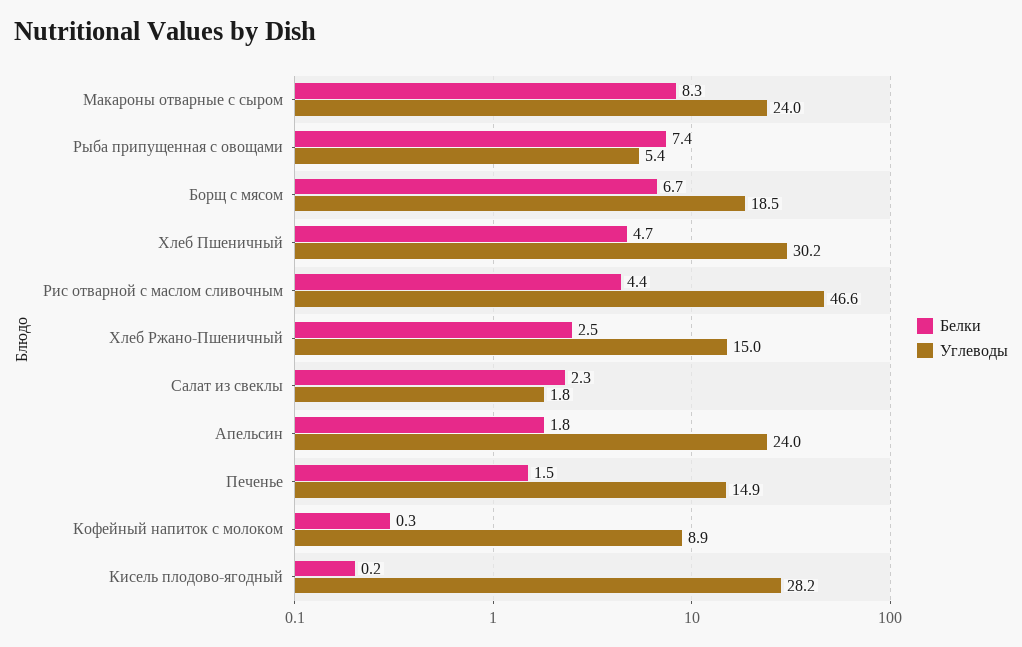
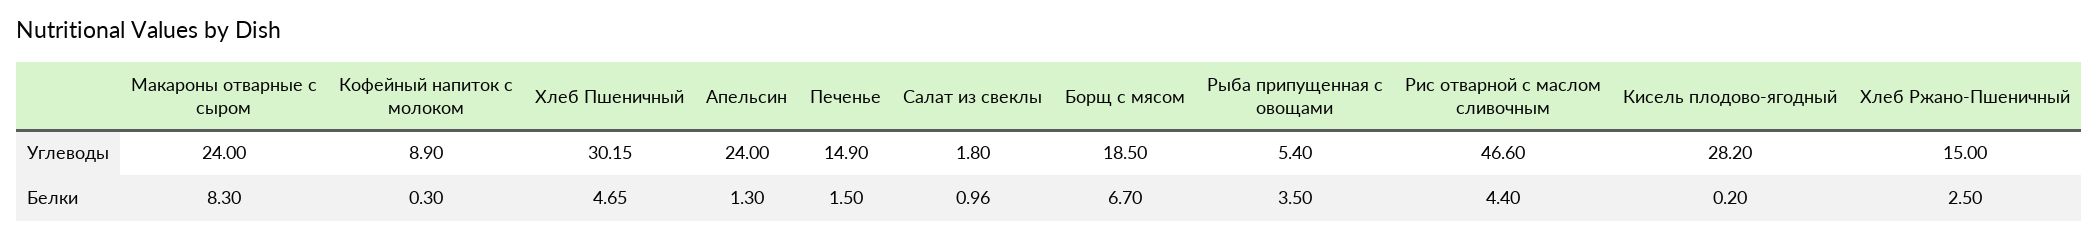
  {
    "Белки": {
      "Макароны отварные с сыром": 8.3,
-     "Рыба припущенная с овощами": 7.4,
+     "Рыба припущенная с овощами": 3.5,
      "Борщ с мясом": 6.7,
      "Хлеб Пшеничный": 4.65,
      "Рис отварной с маслом сливочным": 4.4,
      "Хлеб Ржано-Пшеничный": 2.5,
-     "Салат из свеклы": 2.3,
+     "Салат из свеклы": 0.96,
-     "Апельсин": 1.8,
+     "Апельсин": 1.3,
      "Печенье": 1.5,
      "Кофейный напиток с молоком": 0.3,
      "Кисель плодово-ягодный": 0.2
    },
    "Углеводы": {
      "Макароны отварные с сыром": 24,
      "Рыба припущенная с овощами": 5.4,
      "Борщ с мясом": 18.5,
      "Хлеб Пшеничный": 30.15,
      "Рис отварной с маслом сливочным": 46.6,
      "Хлеб Ржано-Пшеничный": 15,
      "Салат из свеклы": 1.8,
      "Апельсин": 24,
      "Печенье": 14.9,
      "Кофейный напиток с молоком": 8.9,
      "Кисель плодово-ягодный": 28.2
    }
  }

